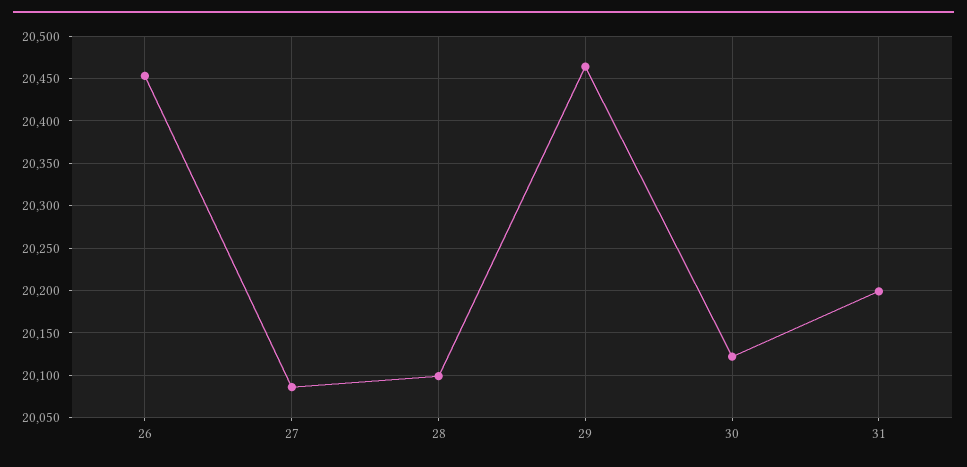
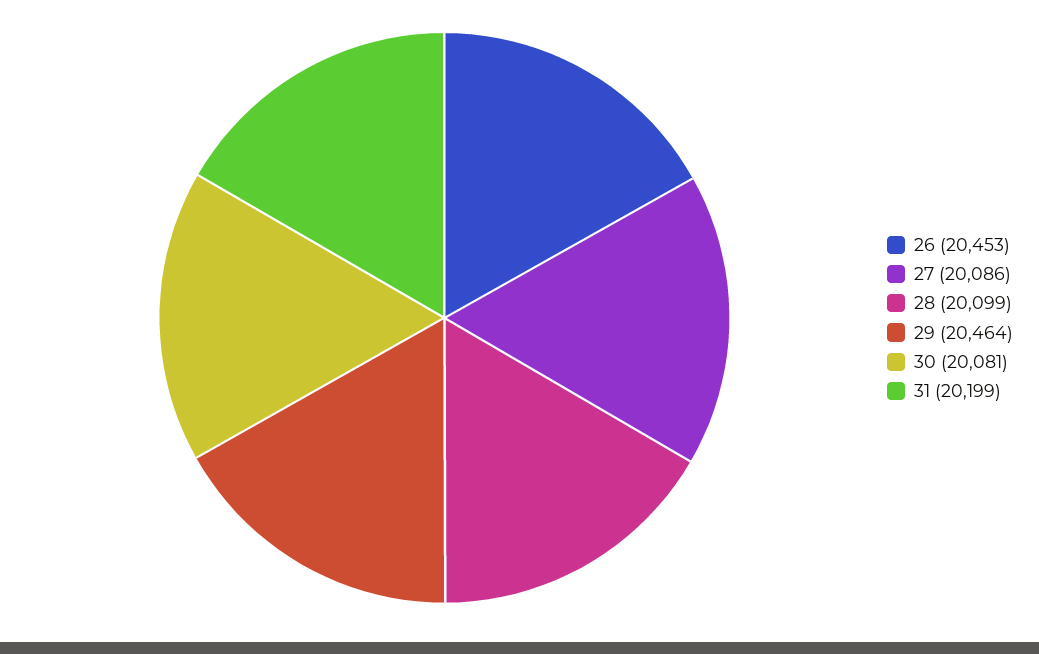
  {
    "26": 20453,
    "27": 20086,
    "28": 20099,
    "29": 20464,
-   "30": 20120,
+   "30": 20081,
    "31": 20199
  }

